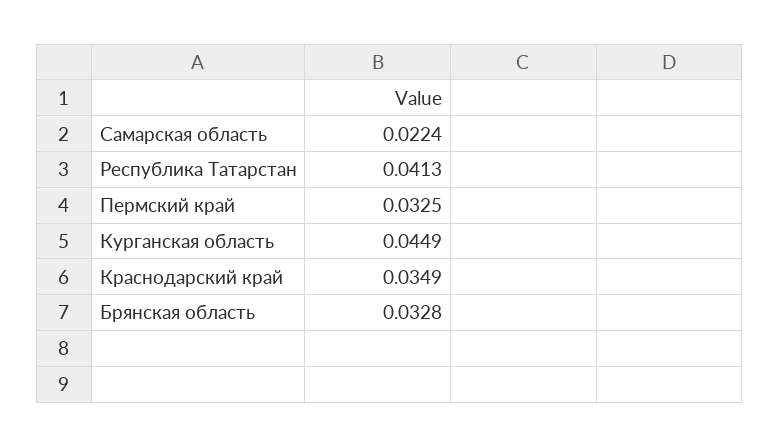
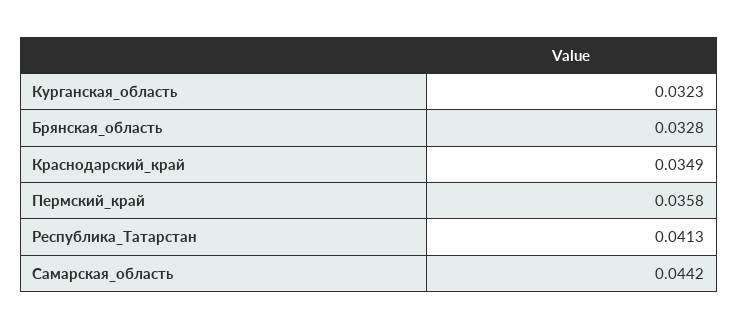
  {
-   "Самарская область": 0.0224,
+   "Самарская область": 0.0442,
    "Республика Татарстан": 0.0413,
-   "Пермский край": 0.0325,
+   "Пермский край": 0.0358,
-   "Курганская область": 0.0449,
+   "Курганская область": 0.0323,
    "Краснодарский край": 0.0349,
    "Брянская область": 0.0328
  }

